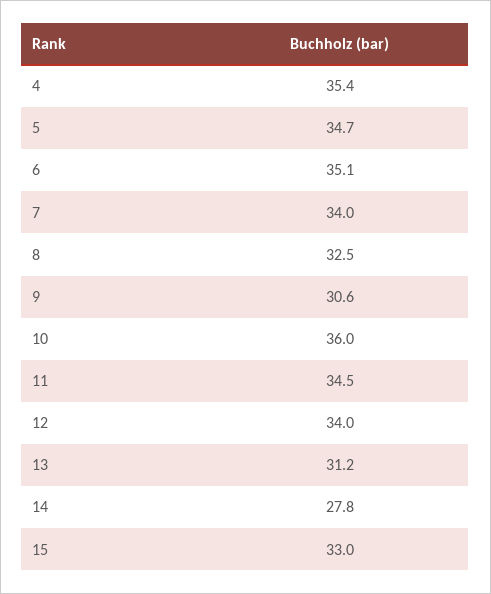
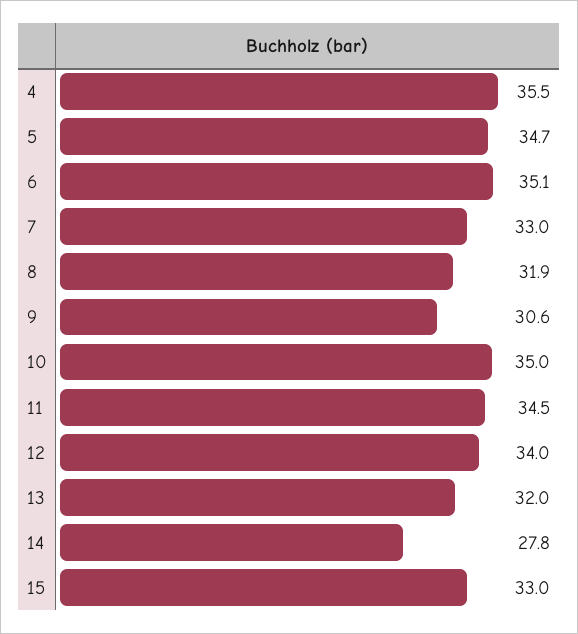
  {
-   "4": 35.4,
+   "4": 35.5,
    "5": 34.7,
    "6": 35.1,
-   "7": 34,
+   "7": 33,
-   "8": 32.5,
+   "8": 31.9,
    "9": 30.6,
-   "10": 36,
+   "10": 35,
    "11": 34.5,
    "12": 34,
-   "13": 31.2,
+   "13": 32,
    "14": 27.8,
    "15": 33
  }

